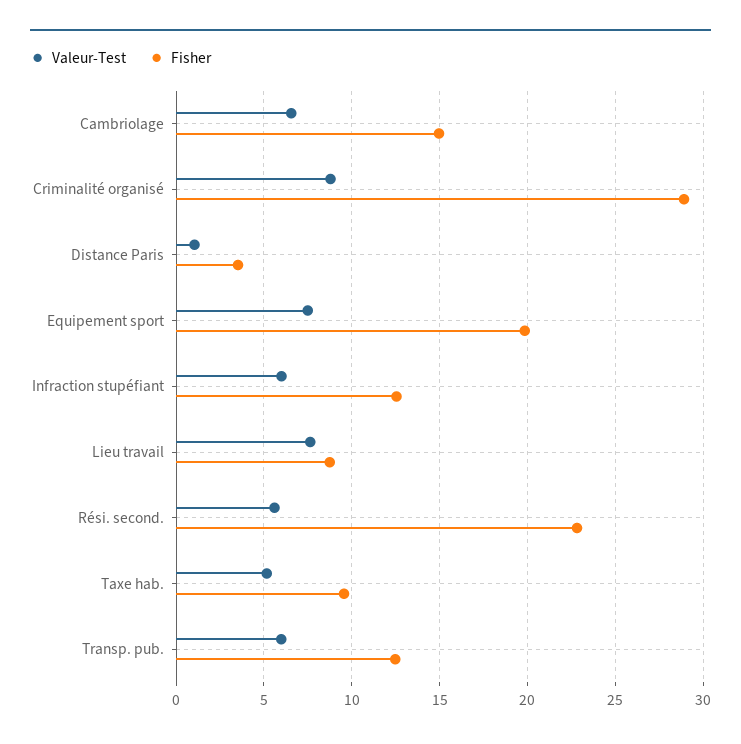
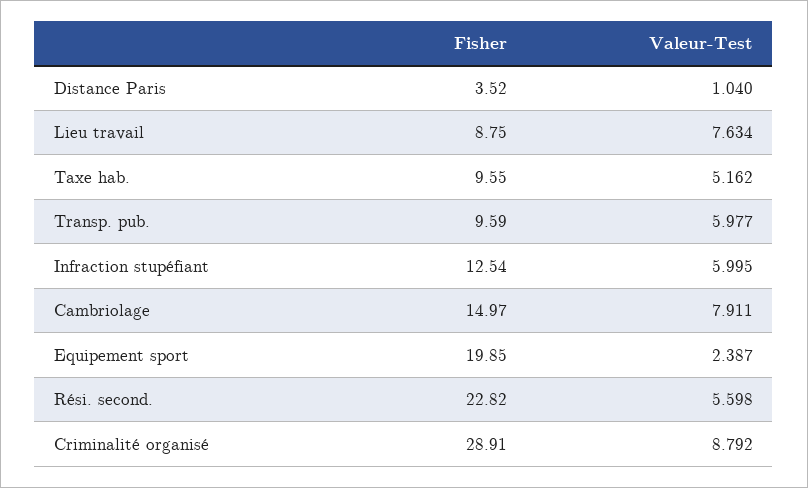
  {
    "Valeur-Test": {
-     "Cambriolage": 6.5,
+     "Cambriolage": 7.911,
      "Criminalité organisé": 8.792,
      "Distance Paris": 1.04,
-     "Equipement sport": 7.5,
+     "Equipement sport": 2.387,
      "Infraction stupéfiant": 5.995,
      "Lieu travail": 7.634,
      "Rési. second.": 5.598,
      "Taxe hab.": 5.162,
      "Transp. pub.": 5.977
    },
    "Fisher": {
      "Cambriolage": 14.97,
      "Criminalité organisé": 28.91,
      "Distance Paris": 3.52,
      "Equipement sport": 19.85,
      "Infraction stupéfiant": 12.54,
      "Lieu travail": 8.75,
      "Rési. second.": 22.82,
      "Taxe hab.": 9.55,
-     "Transp. pub.": 12.5
+     "Transp. pub.": 9.59
    }
  }

